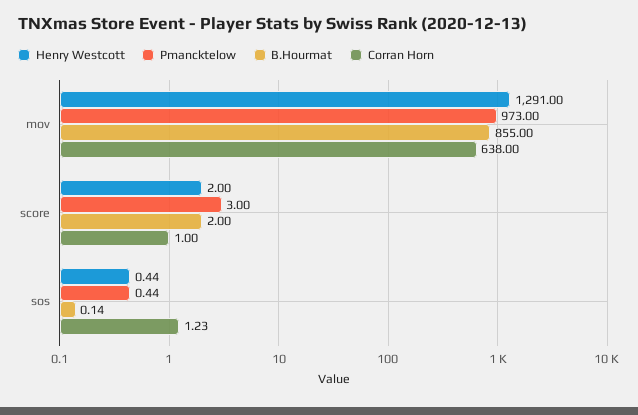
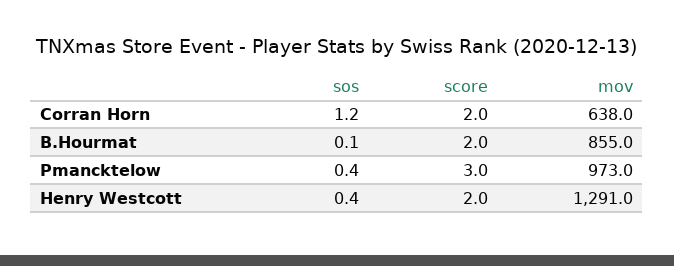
  {
    "Henry Westcott": {
      "mov": 1291,
      "score": 2,
      "sos": 0.44
    },
    "Pmancktelow": {
      "mov": 973,
      "score": 3,
      "sos": 0.44
    },
    "B.Hourmat": {
      "mov": 855,
      "score": 2,
      "sos": 0.14
    },
    "Corran Horn": {
      "mov": 638,
-     "score": 1,
+     "score": 2,
      "sos": 1.23
    }
  }

